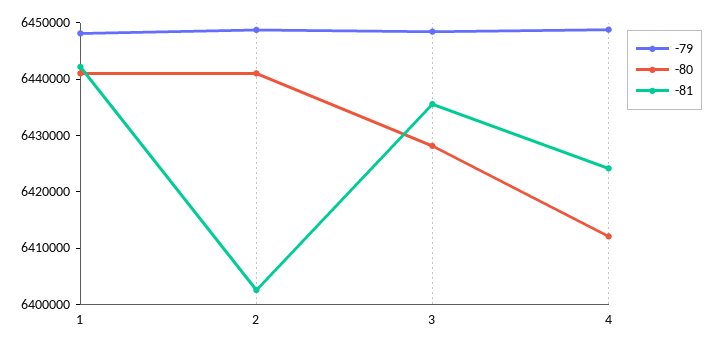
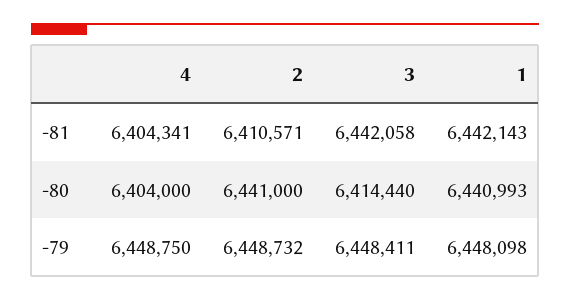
  {
    "-79": {
      "1": 6448098,
      "2": 6448732,
      "3": 6448411,
      "4": 6448750
    },
    "-80": {
      "1": 6440993,
      "2": 6441000,
-     "3": 6428000,
+     "3": 6414440,
-     "4": 6412000
+     "4": 6404000
    },
    "-81": {
      "1": 6442143,
-     "2": 6402000,
+     "2": 6410571,
-     "3": 6436000,
+     "3": 6442058,
-     "4": 6424000
+     "4": 6404341
    }
  }

